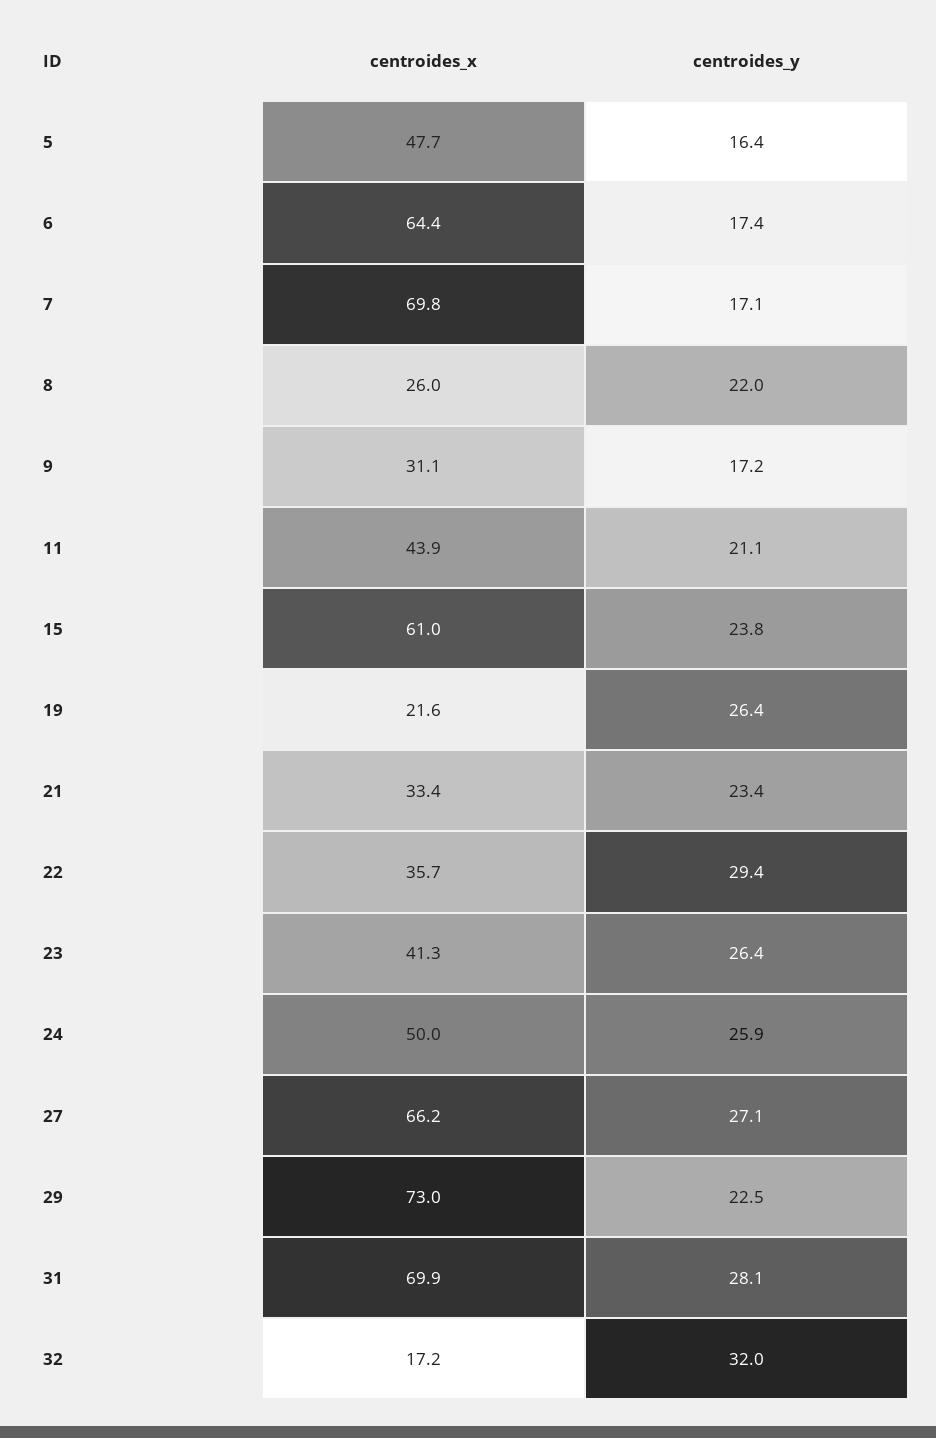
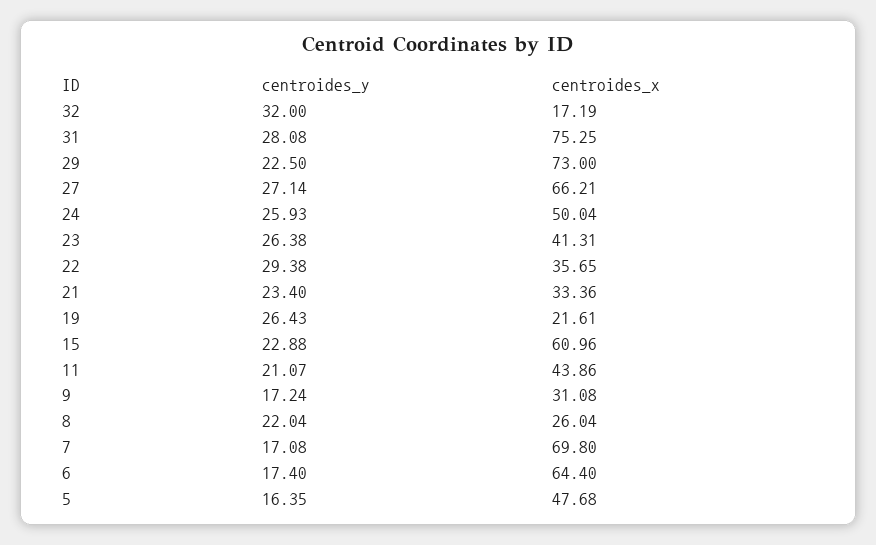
  {
    "centroides_x": {
      "5": 47.68,
      "6": 64.4,
      "7": 69.8,
      "8": 26.04,
      "9": 31.08,
      "11": 43.86,
      "15": 60.96,
      "19": 21.61,
      "21": 33.36,
      "22": 35.65,
      "23": 41.31,
      "24": 50.04,
      "27": 66.21,
      "29": 73,
-     "31": 69.9,
+     "31": 75.25,
      "32": 17.19
    },
    "centroides_y": {
      "5": 16.35,
      "6": 17.4,
      "7": 17.08,
      "8": 22.04,
      "9": 17.24,
      "11": 21.07,
-     "15": 23.8,
+     "15": 22.88,
      "19": 26.43,
      "21": 23.4,
      "22": 29.38,
      "23": 26.38,
      "24": 25.93,
      "27": 27.14,
      "29": 22.5,
      "31": 28.08,
      "32": 32
    }
  }

